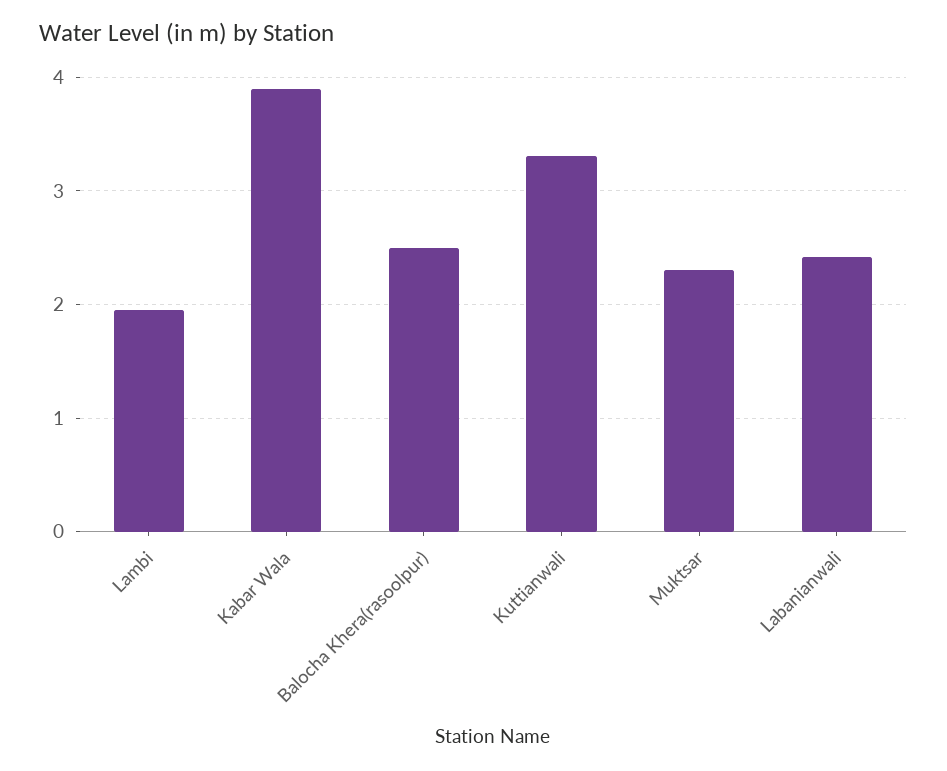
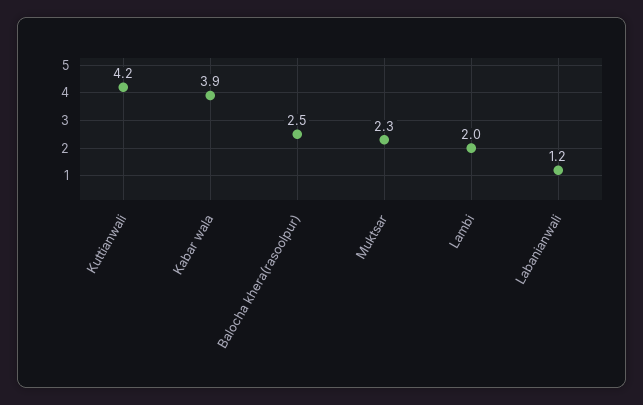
  {
    "Lambi": 2,
    "Kabar Wala": 3.9,
    "Balocha Khera(rasoolpur)": 2.5,
-   "Kuttianwali": 3.3,
+   "Kuttianwali": 4.2,
    "Muktsar": 2.3,
-   "Labanianwali": 2.4
+   "Labanianwali": 1.2
  }

